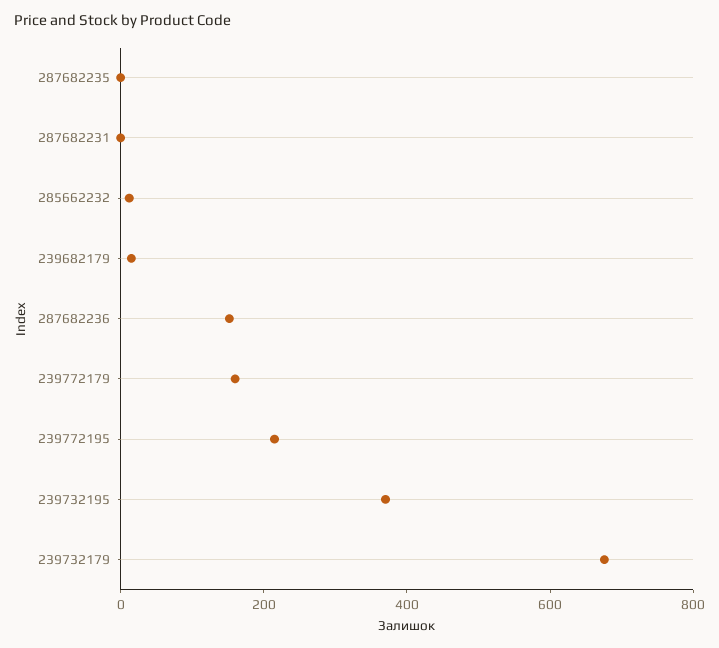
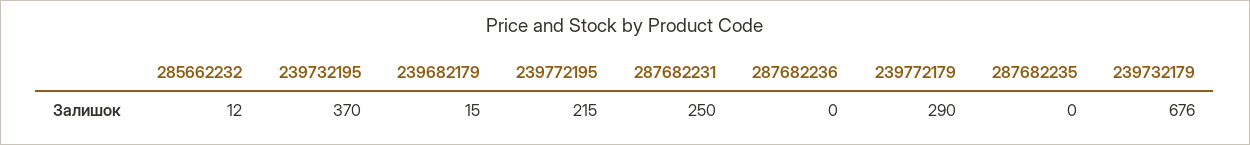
  {
    "287682235": 0,
-   "287682231": 0,
+   "287682231": 250,
    "285662232": 12,
    "239682179": 15,
-   "287682236": 150,
+   "287682236": 0,
-   "239772179": 150,
+   "239772179": 290,
    "239772195": 215,
    "239732195": 370,
    "239732179": 676
  }

